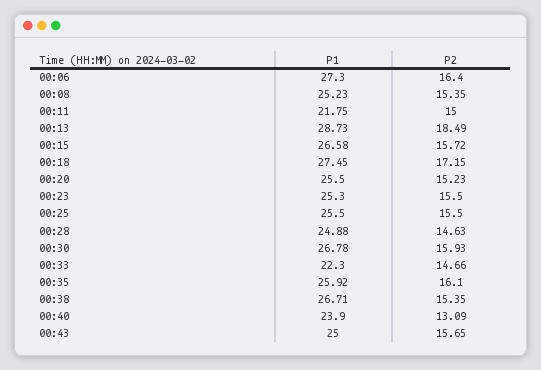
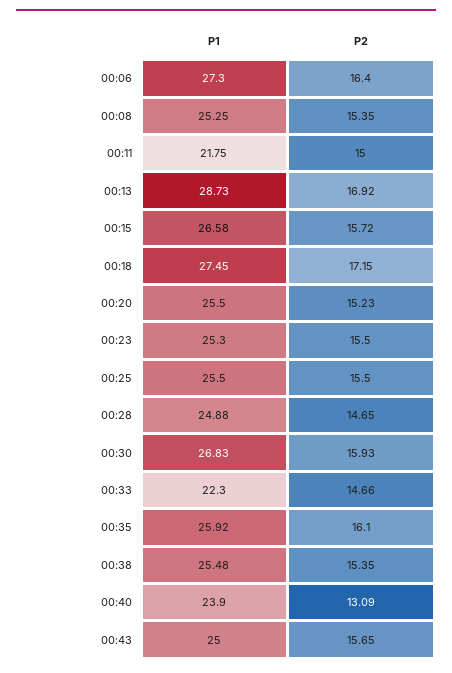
  {
    "P1": {
      "00:06": 27.3,
-     "00:08": 25.23,
+     "00:08": 25.25,
      "00:11": 21.75,
      "00:13": 28.73,
      "00:15": 26.58,
      "00:18": 27.45,
      "00:20": 25.5,
      "00:23": 25.3,
      "00:25": 25.5,
      "00:28": 24.88,
-     "00:30": 26.78,
+     "00:30": 26.83,
      "00:33": 22.3,
      "00:35": 25.92,
-     "00:38": 26.71,
+     "00:38": 25.48,
      "00:40": 23.9,
      "00:43": 25
    },
    "P2": {
      "00:06": 16.4,
      "00:08": 15.35,
      "00:11": 15,
-     "00:13": 18.49,
+     "00:13": 16.92,
      "00:15": 15.72,
      "00:18": 17.15,
      "00:20": 15.23,
      "00:23": 15.5,
      "00:25": 15.5,
-     "00:28": 14.63,
+     "00:28": 14.65,
      "00:30": 15.93,
      "00:33": 14.66,
      "00:35": 16.1,
      "00:38": 15.35,
      "00:40": 13.09,
      "00:43": 15.65
    }
  }

